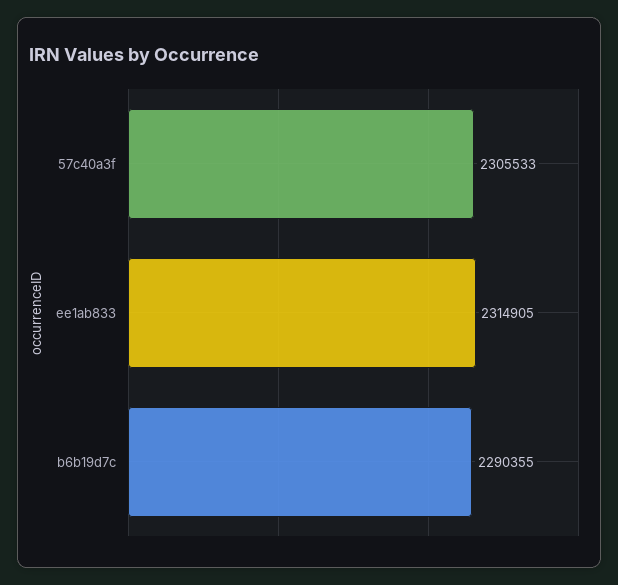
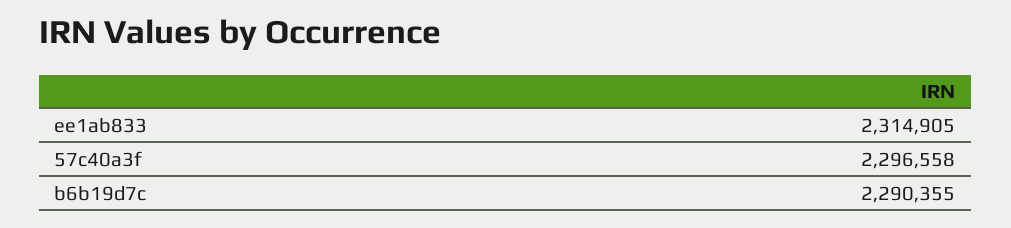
  {
-   "57c40a3f": 2305533,
+   "57c40a3f": 2296558,
    "ee1ab833": 2314905,
    "b6b19d7c": 2290355
  }

